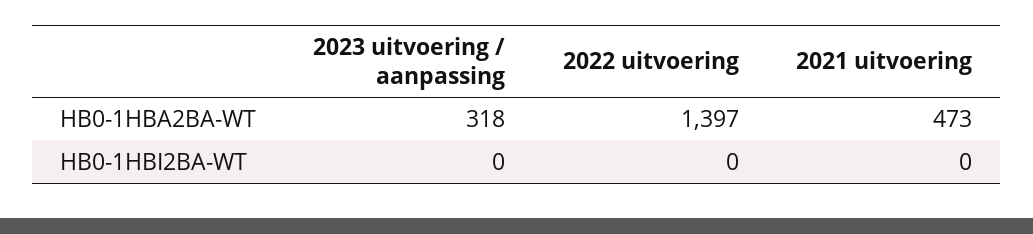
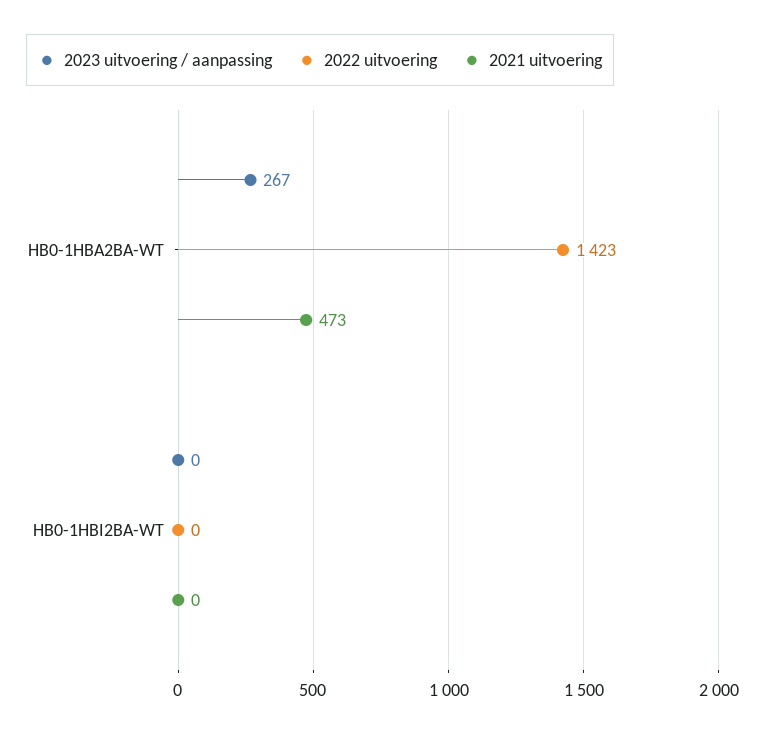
  {
    "2023 uitvoering / aanpassing": {
-     "HB0-1HBA2BA-WT": 318,
+     "HB0-1HBA2BA-WT": 267,
      "HB0-1HBI2BA-WT": 0
    },
    "2022 uitvoering": {
-     "HB0-1HBA2BA-WT": 1397,
+     "HB0-1HBA2BA-WT": 1423,
      "HB0-1HBI2BA-WT": 0
    },
    "2021 uitvoering": {
      "HB0-1HBA2BA-WT": 473,
      "HB0-1HBI2BA-WT": 0
    }
  }

